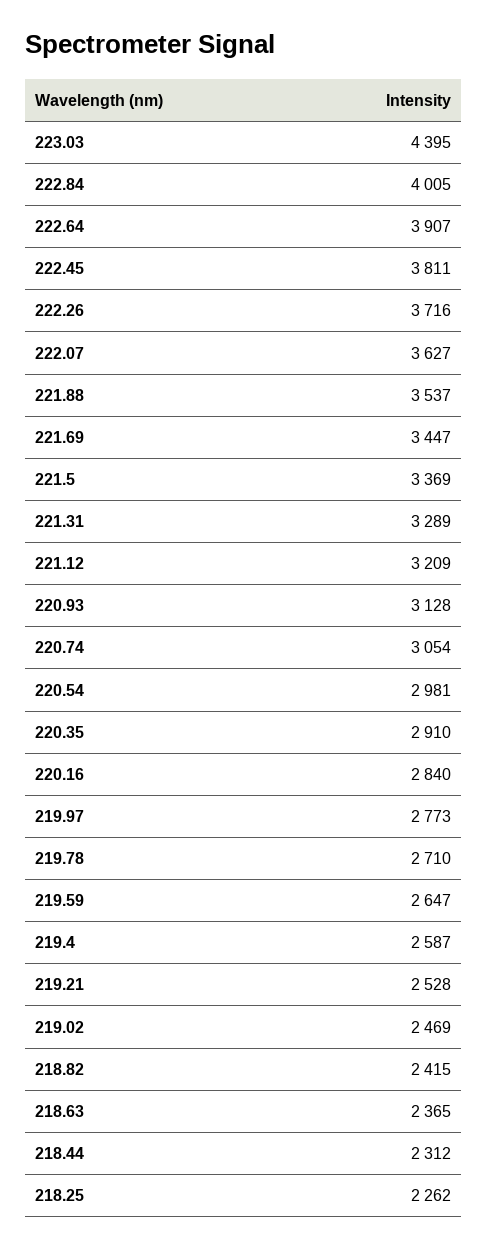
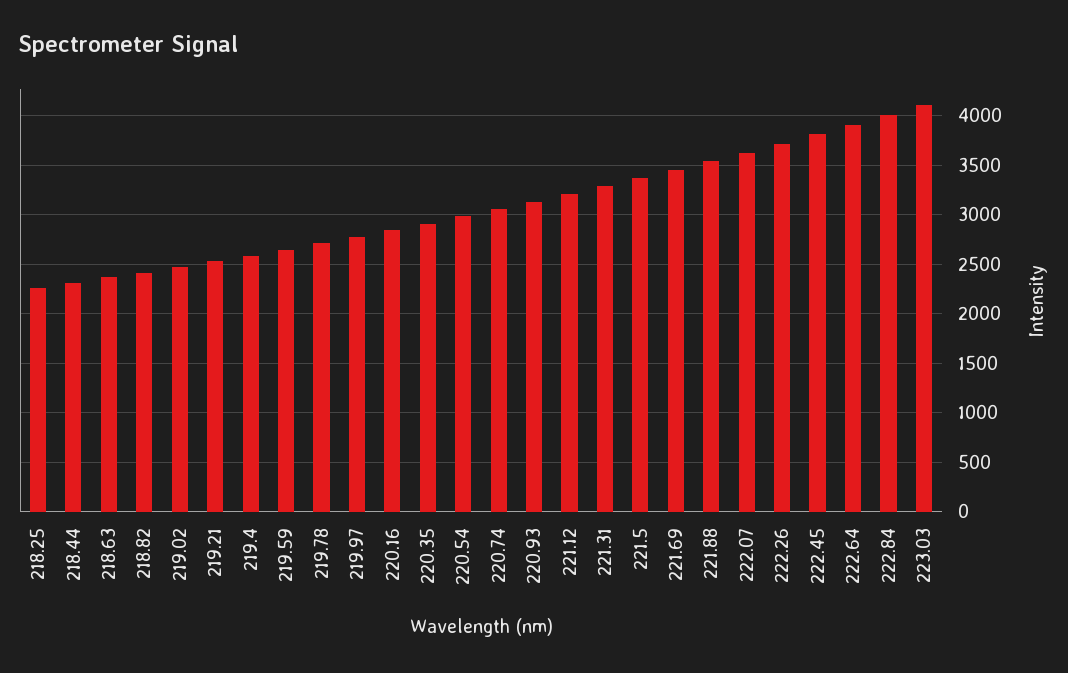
  {
-   "223.03": 4395,
+   "223.03": 4100,
    "222.84": 4005,
    "222.64": 3907,
    "222.45": 3811,
    "222.26": 3716,
    "222.07": 3627,
    "221.88": 3537,
    "221.69": 3447,
    "221.5": 3369,
    "221.31": 3289,
    "221.12": 3209,
    "220.93": 3128,
    "220.74": 3054,
    "220.54": 2981,
    "220.35": 2910,
    "220.16": 2840,
    "219.97": 2773,
    "219.78": 2710,
    "219.59": 2647,
    "219.4": 2587,
    "219.21": 2528,
    "219.02": 2469,
    "218.82": 2415,
    "218.63": 2365,
    "218.44": 2312,
    "218.25": 2262
  }

